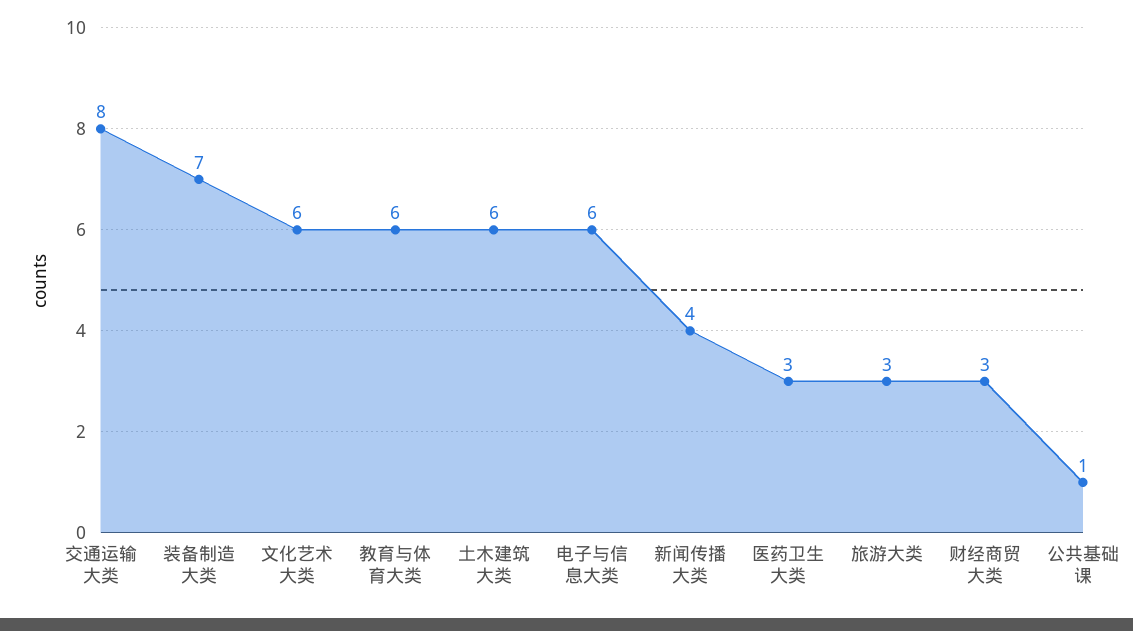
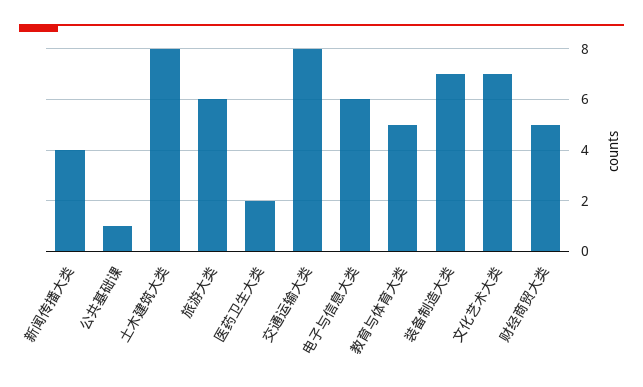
  {
    "交通运输大类": 8,
    "装备制造大类": 7,
-   "文化艺术大类": 6,
+   "文化艺术大类": 7,
-   "教育与体育大类": 6,
+   "教育与体育大类": 5,
-   "土木建筑大类": 6,
+   "土木建筑大类": 8,
    "电子与信息大类": 6,
    "新闻传播大类": 4,
-   "医药卫生大类": 3,
+   "医药卫生大类": 2,
-   "旅游大类": 3,
+   "旅游大类": 6,
-   "财经商贸大类": 3,
+   "财经商贸大类": 5,
    "公共基础课": 1
  }

